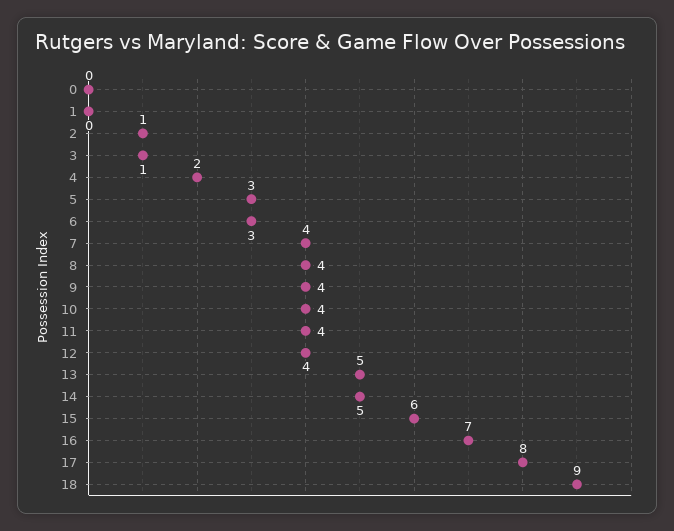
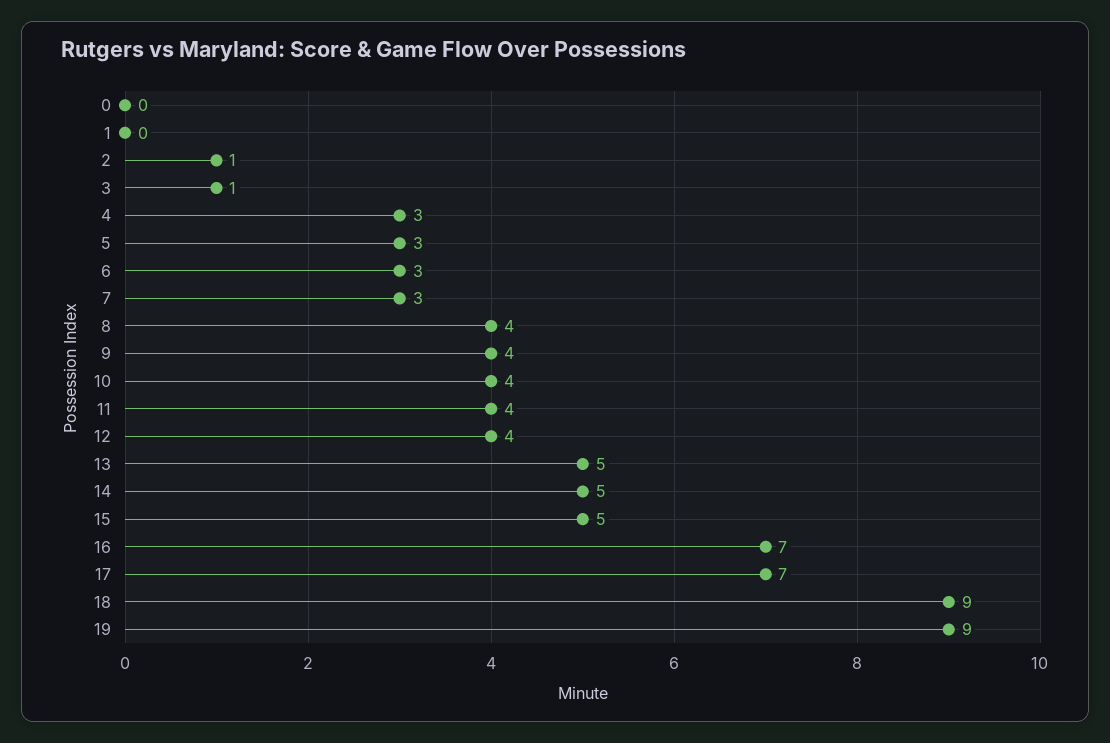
  {
    "0": 0,
    "1": 0,
    "2": 1,
    "3": 1,
-   "4": 2,
+   "4": 3,
    "5": 3,
    "6": 3,
-   "7": 4,
+   "7": 3,
    "8": 4,
    "9": 4,
    "10": 4,
    "11": 4,
    "12": 4,
    "13": 5,
    "14": 5,
-   "15": 6,
+   "15": 5,
    "16": 7,
-   "17": 8,
+   "17": 7,
-   "18": 9
+   "18": 9,
+   "19": 9
  }

